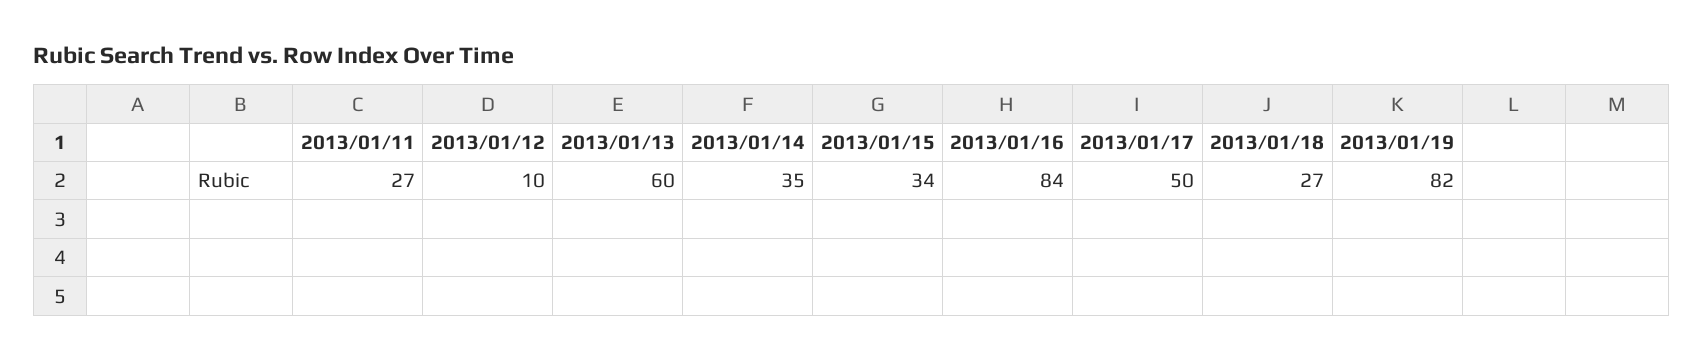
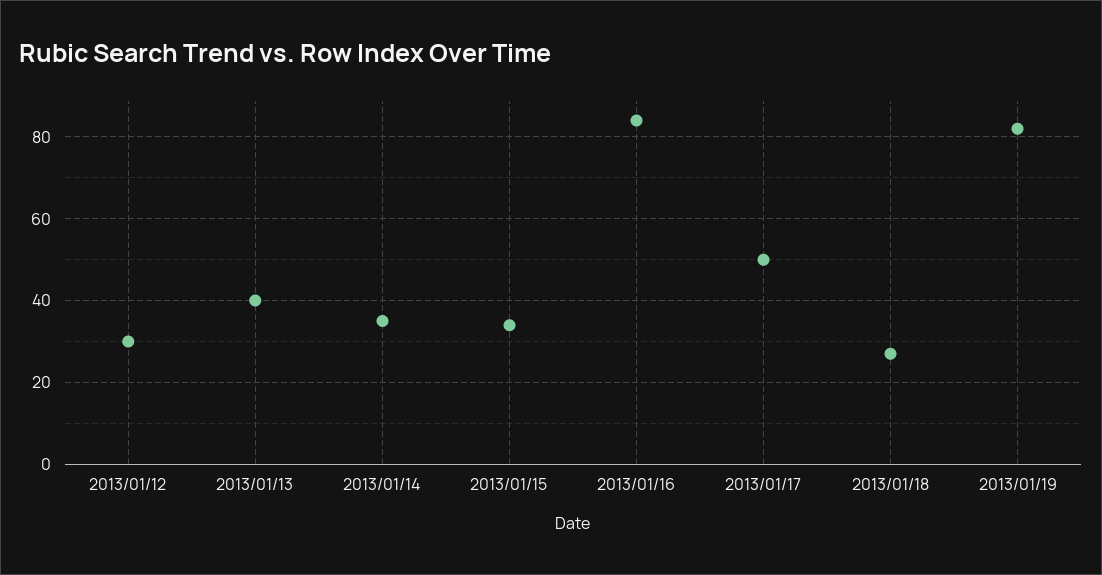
  {
-   "2013/01/11": 27,
-   "2013/01/12": 10,
+   "2013/01/12": 30,
-   "2013/01/13": 60,
+   "2013/01/13": 40,
    "2013/01/14": 35,
    "2013/01/15": 34,
    "2013/01/16": 84,
    "2013/01/17": 50,
    "2013/01/18": 27,
    "2013/01/19": 82
  }

